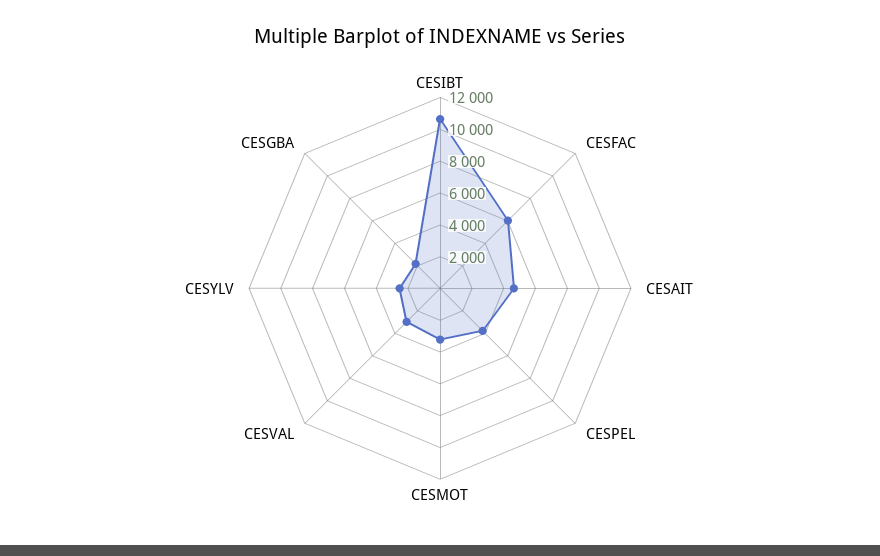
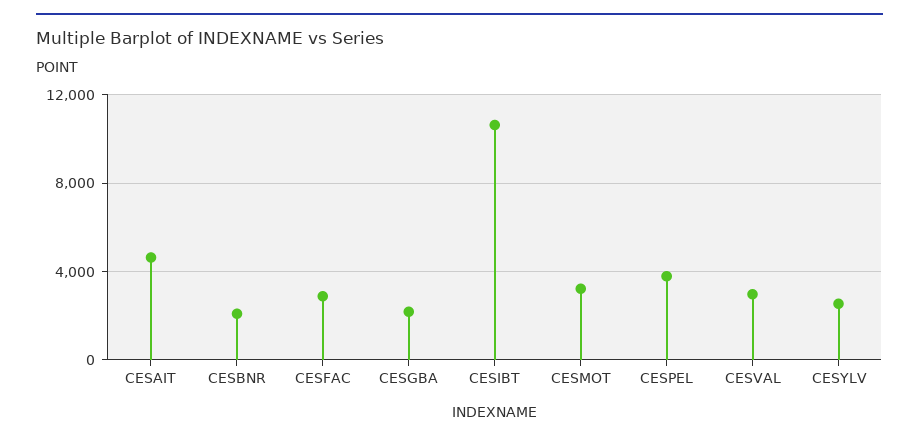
  {
    "CESIBT": 10500,
-   "CESFAC": 6000,
+   "CESFAC": 3000,
    "CESAIT": 4500,
    "CESPEL": 4000,
    "CESMOT": 3000,
    "CESVAL": 3000,
    "CESYLV": 2500,
-   "CESGBA": 2000
+   "CESGBA": 2000,
+   "CESBNR": 2000
  }

